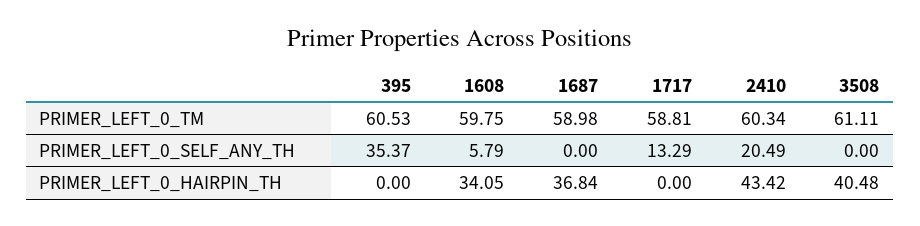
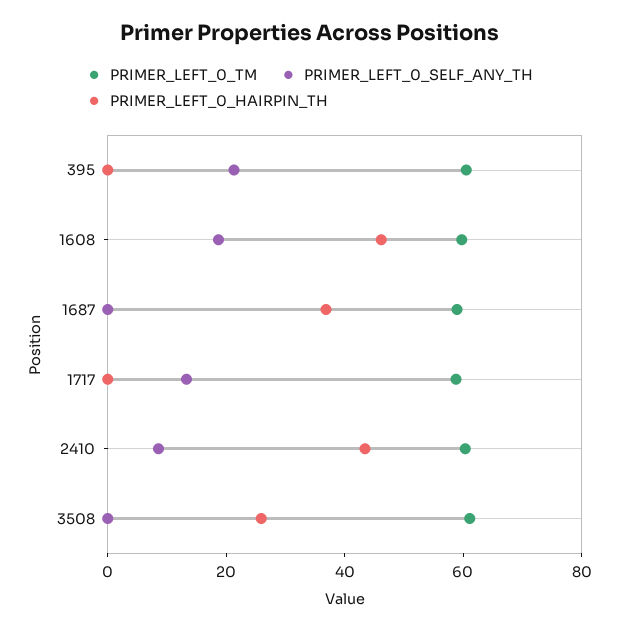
  {
    "PRIMER_LEFT_0_TM": {
      "395": 60.53,
      "1608": 59.75,
      "1687": 58.98,
      "1717": 58.81,
      "2410": 60.34,
      "3508": 61.11
    },
    "PRIMER_LEFT_0_SELF_ANY_TH": {
-     "395": 35.37,
+     "395": 20,
-     "1608": 5.79,
+     "1608": 20,
      "1687": 0,
      "1717": 13.29,
-     "2410": 20.49,
+     "2410": 10,
      "3508": 0
    },
    "PRIMER_LEFT_0_HAIRPIN_TH": {
      "395": 0,
-     "1608": 34.05,
+     "1608": 45,
      "1687": 36.84,
      "1717": 0,
      "2410": 43.42,
-     "3508": 40.48
+     "3508": 25
    }
  }

